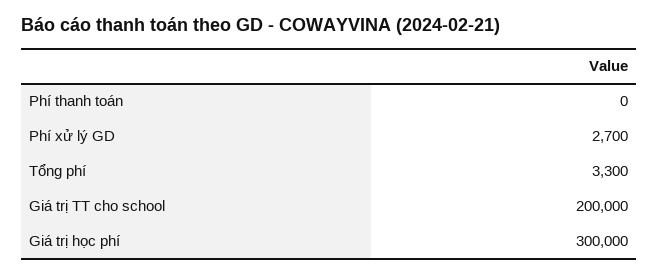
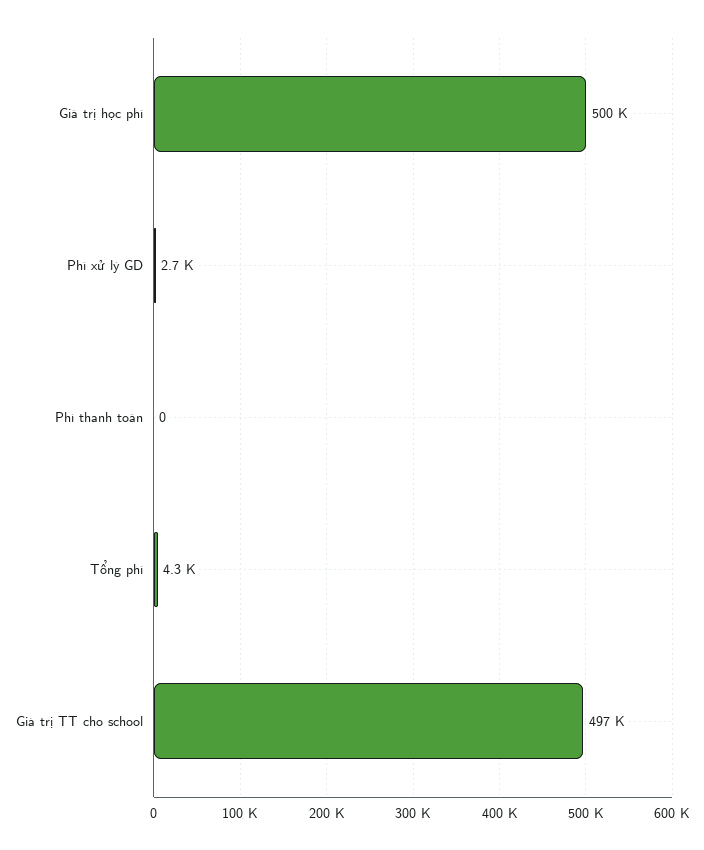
  {
    "Phí thanh toán": 0,
    "Phí xử lý GD": 2700,
-   "Tổng phí": 3300,
+   "Tổng phí": 4300,
-   "Giá trị TT cho school": 200000,
+   "Giá trị TT cho school": 497000,
-   "Giá trị học phí": 300000
+   "Giá trị học phí": 500000
  }

